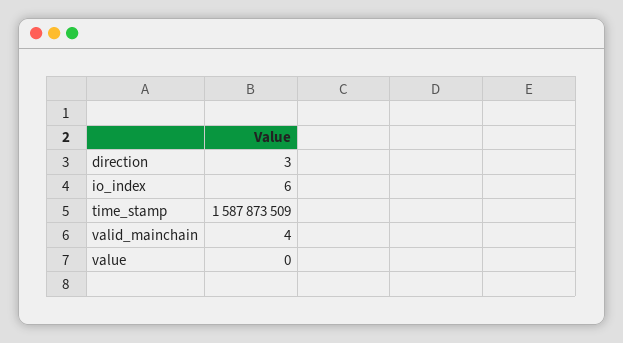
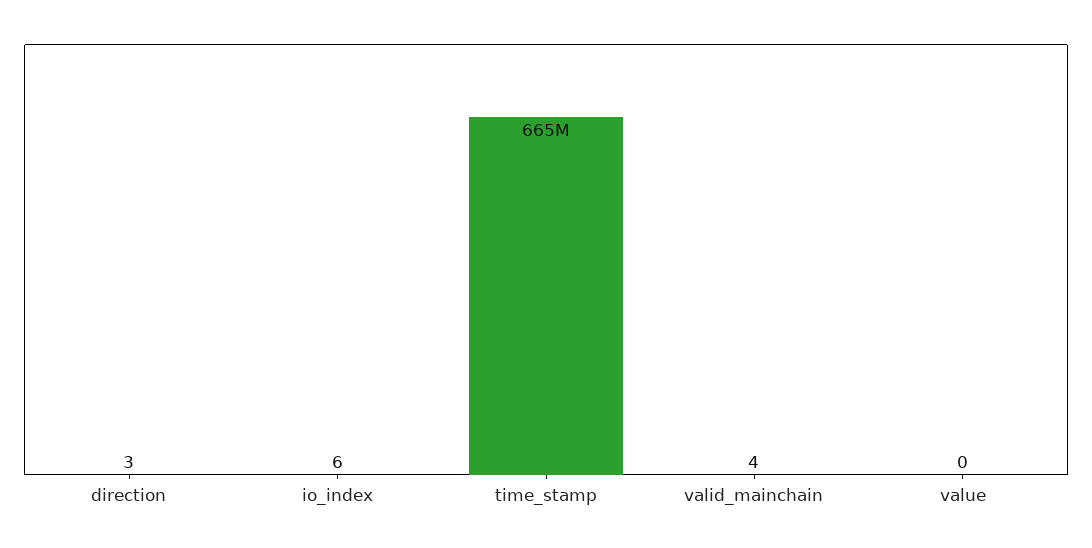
  {
    "direction": 3,
    "io_index": 6,
-   "time_stamp": 1587873509,
+   "time_stamp": 665000000,
    "valid_mainchain": 4,
    "value": 0
  }

